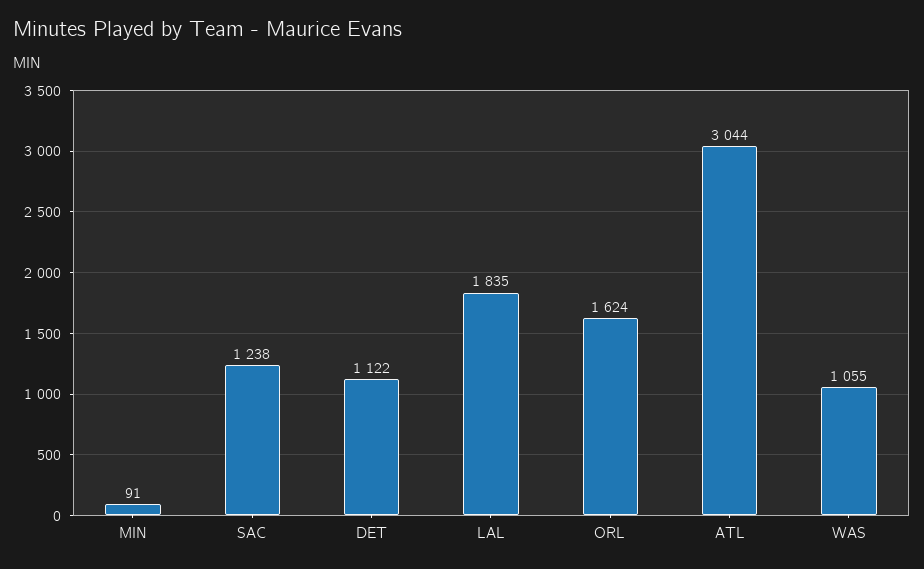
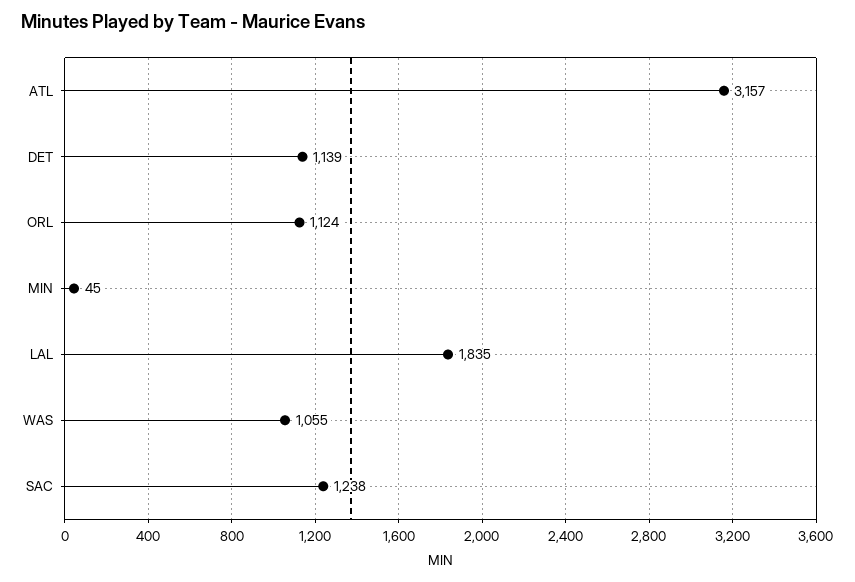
  {
-   "MIN": 91,
+   "MIN": 45,
    "SAC": 1238,
-   "DET": 1122,
+   "DET": 1139,
    "LAL": 1835,
-   "ORL": 1624,
+   "ORL": 1124,
-   "ATL": 3044,
+   "ATL": 3157,
    "WAS": 1055
  }

